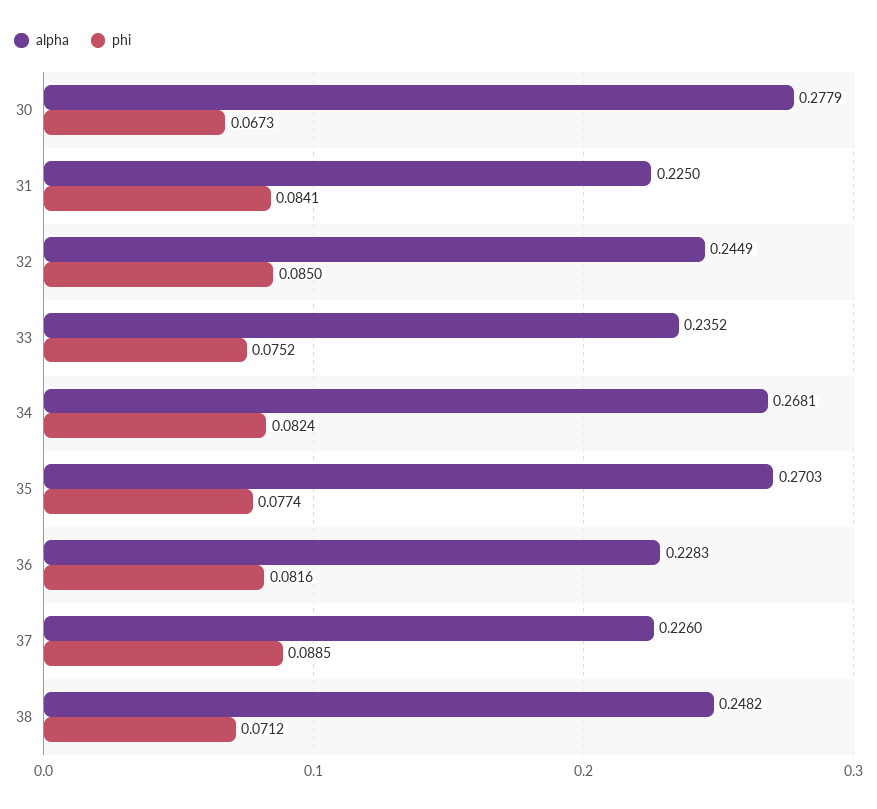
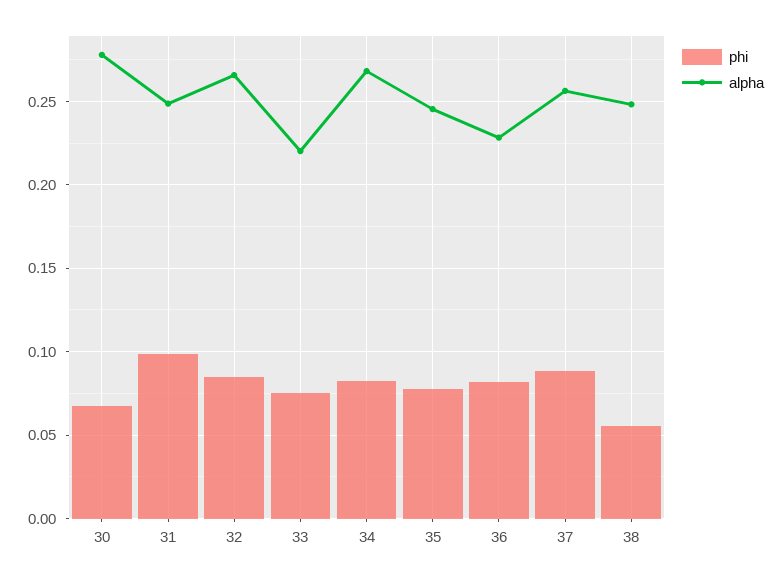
  {
    "alpha": {
      "30": 0.2779,
-     "31": 0.225,
+     "31": 0.25,
-     "32": 0.2449,
+     "32": 0.265,
-     "33": 0.2352,
+     "33": 0.22,
      "34": 0.2681,
-     "35": 0.2703,
+     "35": 0.245,
      "36": 0.2283,
-     "37": 0.226,
+     "37": 0.255,
      "38": 0.2482
    },
    "phi": {
      "30": 0.0673,
-     "31": 0.0841,
+     "31": 0.1,
      "32": 0.085,
      "33": 0.0752,
      "34": 0.0824,
      "35": 0.0774,
      "36": 0.0816,
      "37": 0.0885,
-     "38": 0.0712
+     "38": 0.055
    }
  }

